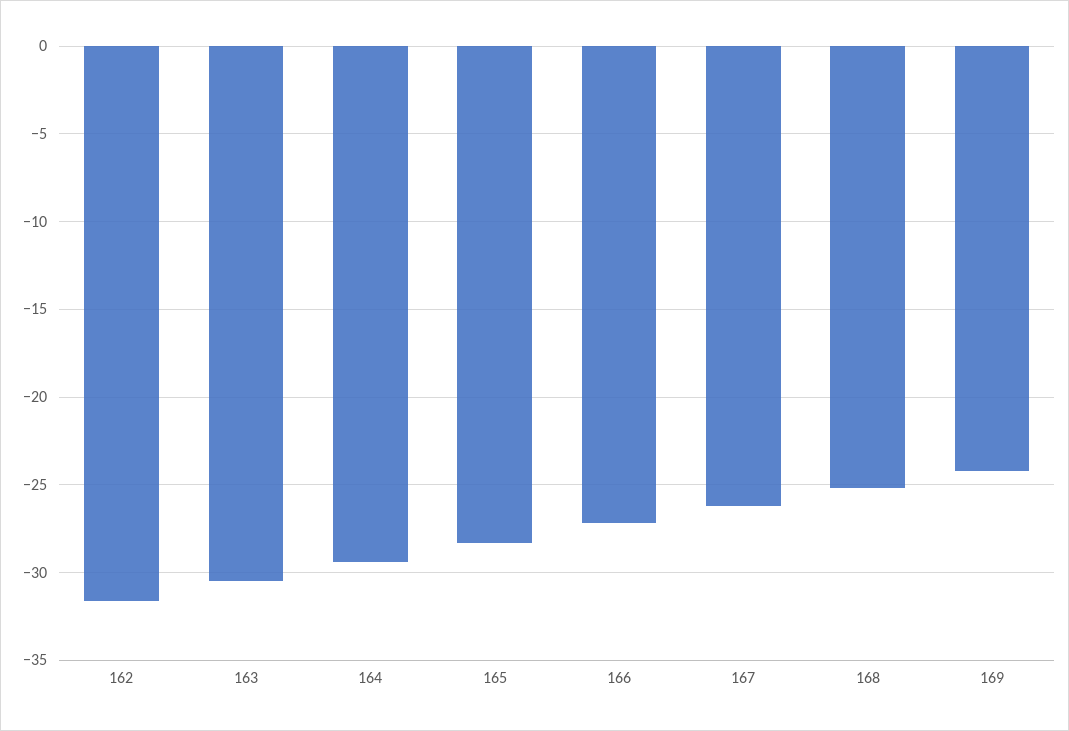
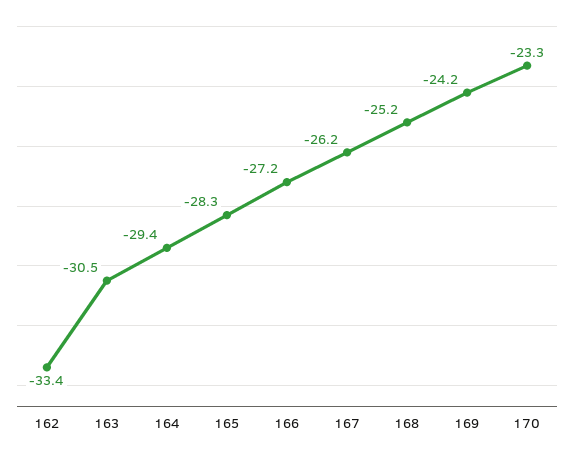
  {
-   "162": -31.5,
+   "162": -33.4,
    "163": -30.5,
    "164": -29.4,
    "165": -28.3,
    "166": -27.2,
    "167": -26.2,
    "168": -25.2,
-   "169": -24.2
+   "169": -24.2,
+   "170": -23.3
  }

